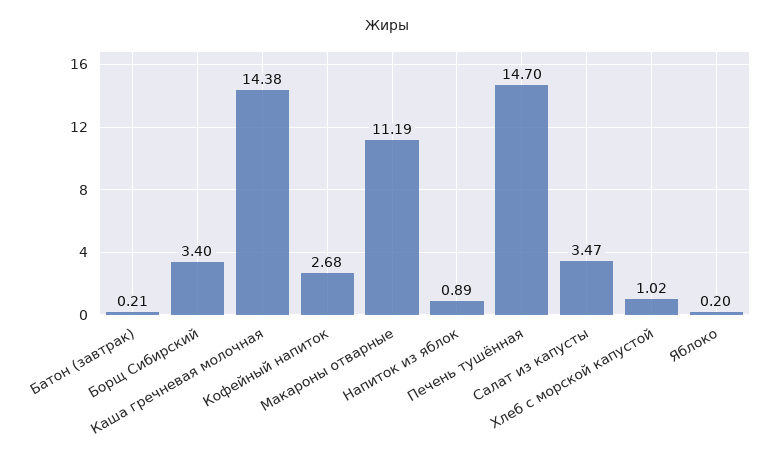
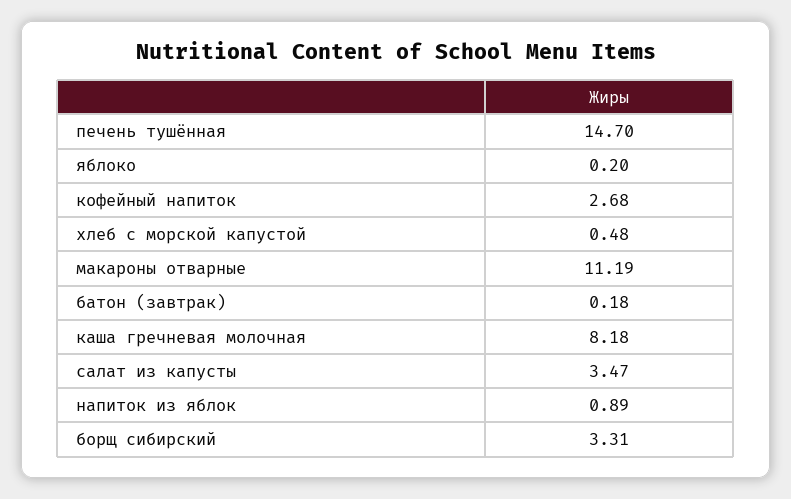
  {
-   "Батон (завтрак)": 0.21,
+   "Батон (завтрак)": 0.18,
-   "Борщ Сибирский": 3.4,
+   "Борщ Сибирский": 3.31,
-   "Каша гречневая молочная": 14.38,
+   "Каша гречневая молочная": 8.18,
    "Кофейный напиток": 2.68,
    "Макароны отварные": 11.19,
    "Напиток из яблок": 0.89,
    "Печень тушённая": 14.7,
    "Салат из капусты": 3.47,
-   "Хлеб с морской капустой": 1.02,
+   "Хлеб с морской капустой": 0.48,
    "Яблоко": 0.2
  }

